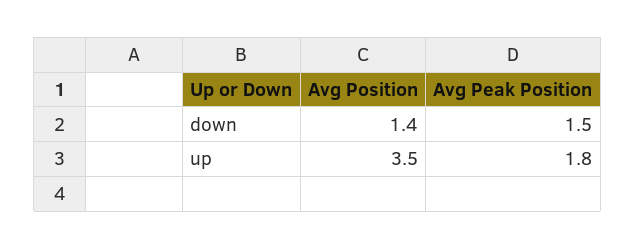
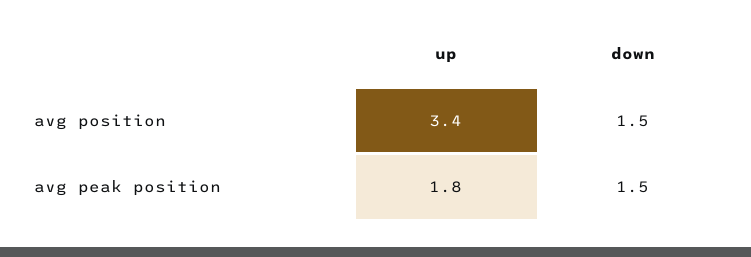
  {
    "Avg Position": {
-     "down": 1.4,
+     "down": 1.5,
-     "up": 3.5
+     "up": 3.4
    },
    "Avg Peak Position": {
      "down": 1.5,
      "up": 1.8
    }
  }

